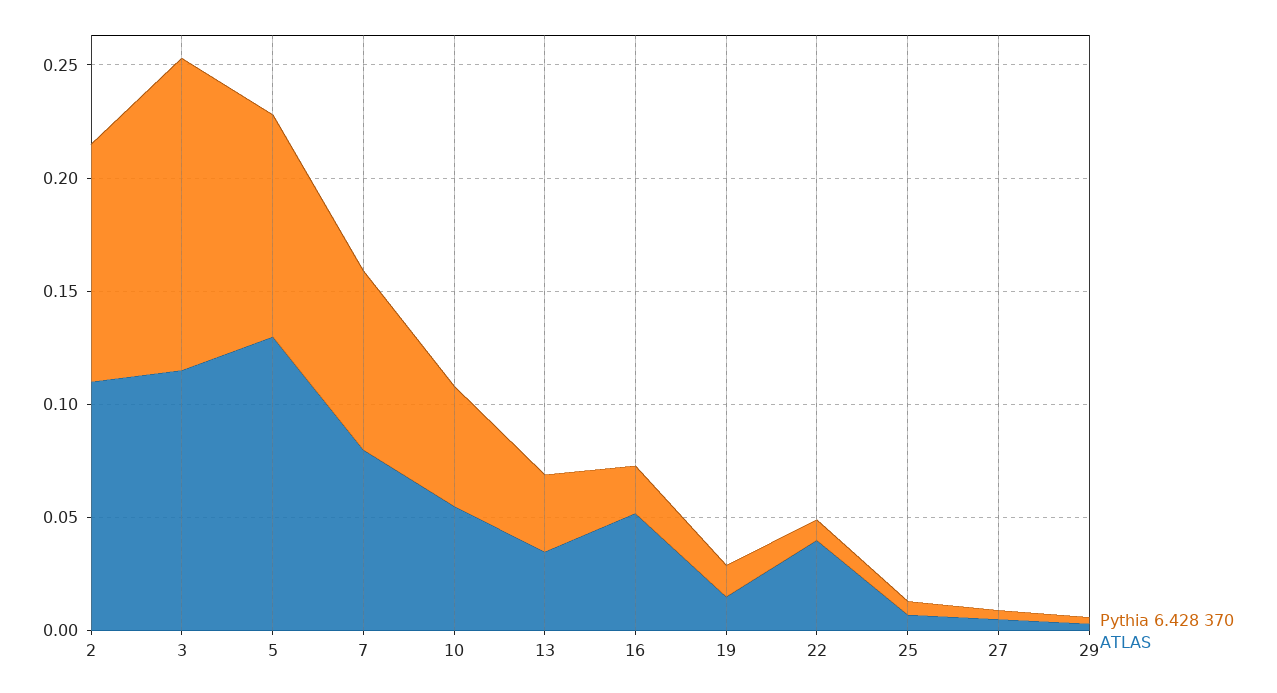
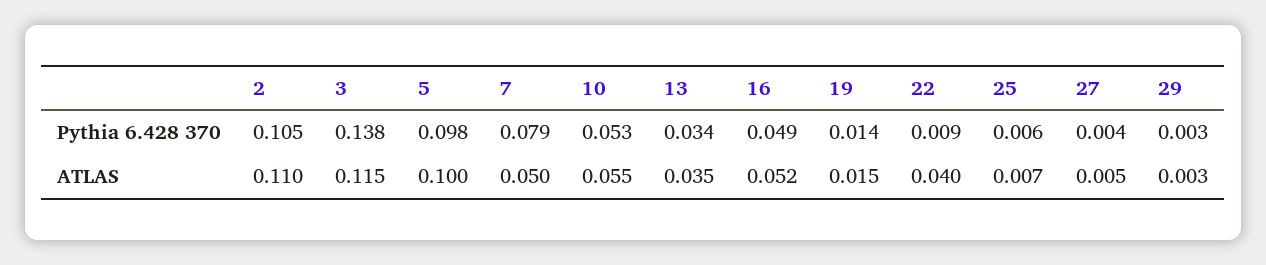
  {
    "Pythia 6.428 370": {
      "2": 0.105,
      "3": 0.138,
      "5": 0.098,
      "7": 0.079,
      "10": 0.053,
      "13": 0.034,
-     "16": 0.02,
+     "16": 0.049,
      "19": 0.014,
      "22": 0.009,
      "25": 0.006,
      "27": 0.004,
      "29": 0.003
    },
    "ATLAS": {
      "2": 0.11,
      "3": 0.115,
-     "5": 0.13,
+     "5": 0.1,
-     "7": 0.08,
+     "7": 0.05,
      "10": 0.055,
      "13": 0.035,
      "16": 0.052,
      "19": 0.015,
      "22": 0.04,
      "25": 0.007,
      "27": 0.005,
      "29": 0.003
    }
  }

